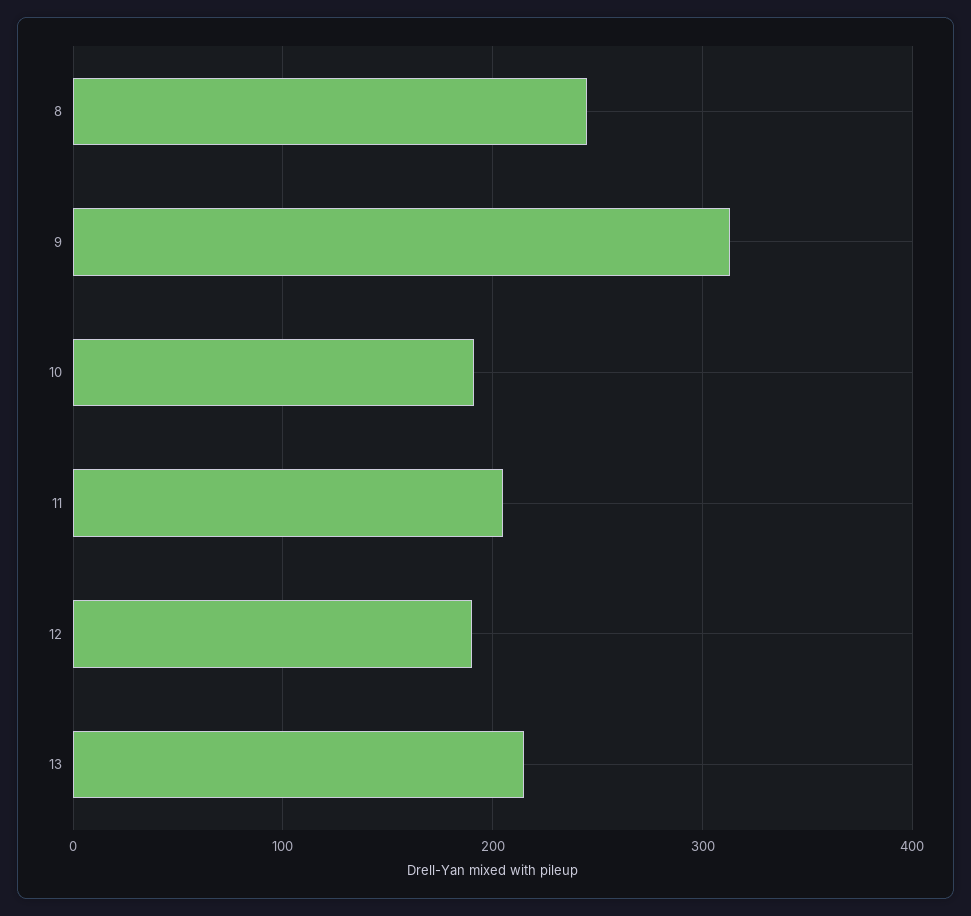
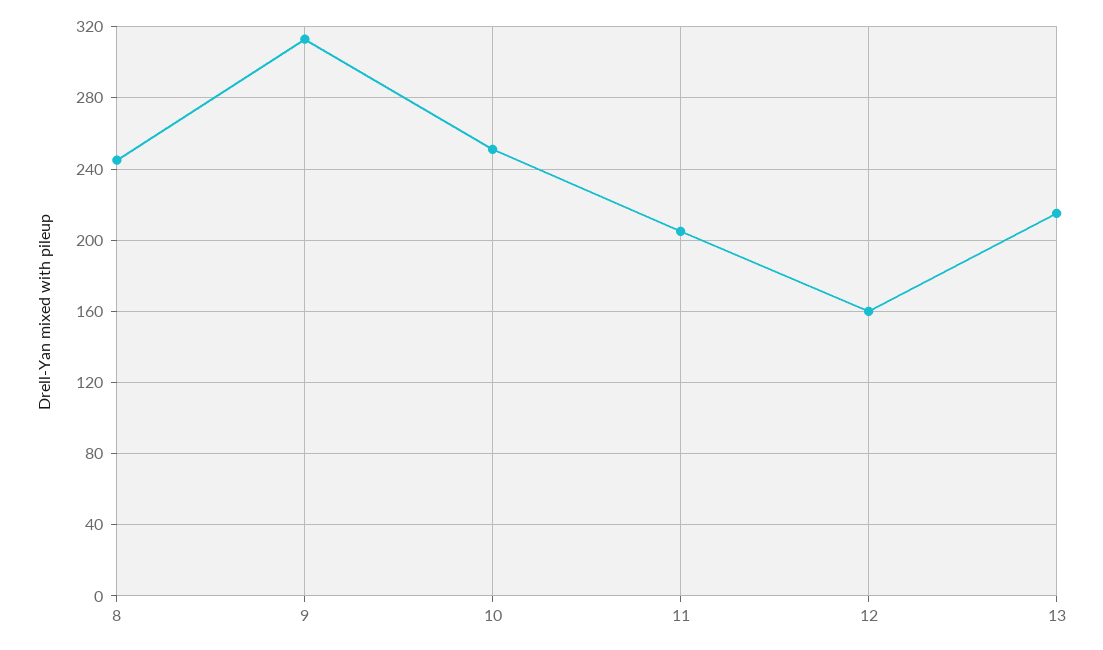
  {
    "8": 245,
    "9": 315,
-   "10": 190,
+   "10": 250,
    "11": 205,
-   "12": 190,
+   "12": 160,
    "13": 215
  }

